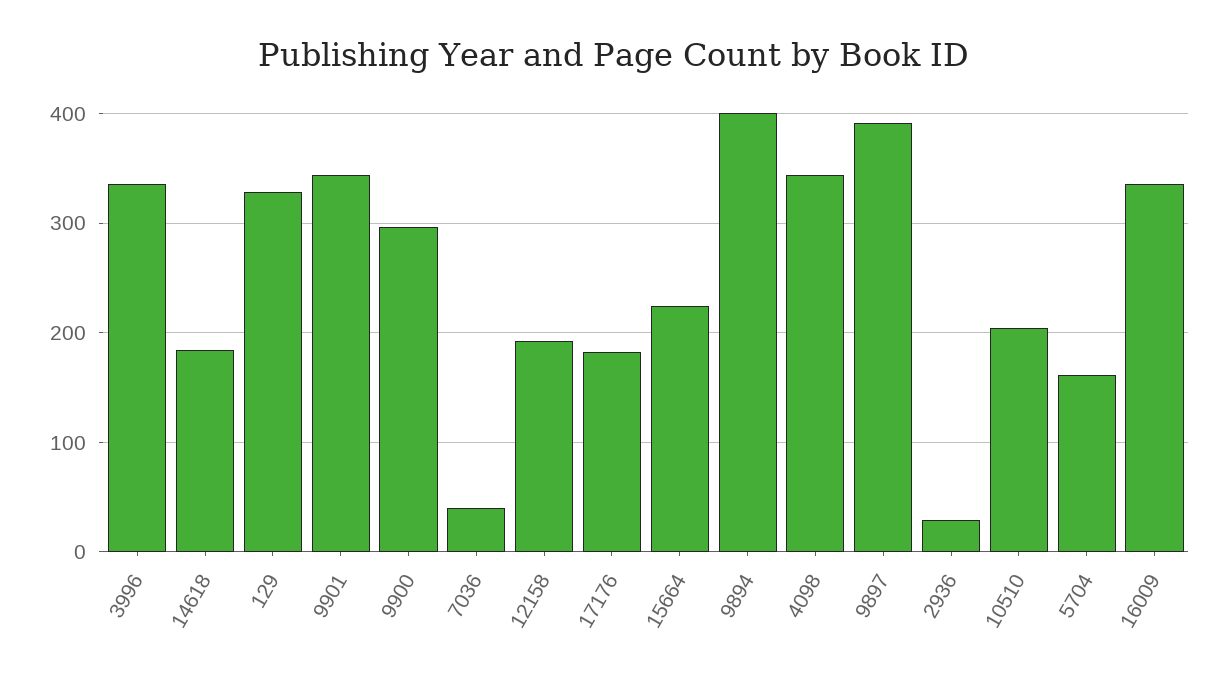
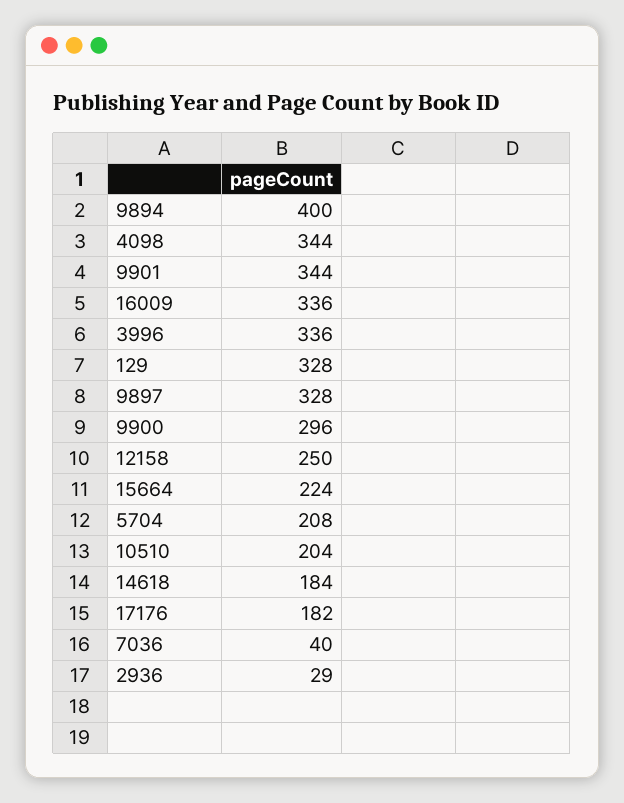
  {
    "3996": 336,
    "14618": 184,
    "129": 328,
    "9901": 344,
    "9900": 296,
    "7036": 40,
-   "12158": 190,
+   "12158": 250,
    "17176": 182,
    "15664": 224,
    "9894": 400,
    "4098": 344,
-   "9897": 390,
+   "9897": 328,
    "2936": 29,
    "10510": 204,
-   "5704": 160,
+   "5704": 208,
    "16009": 336
  }

